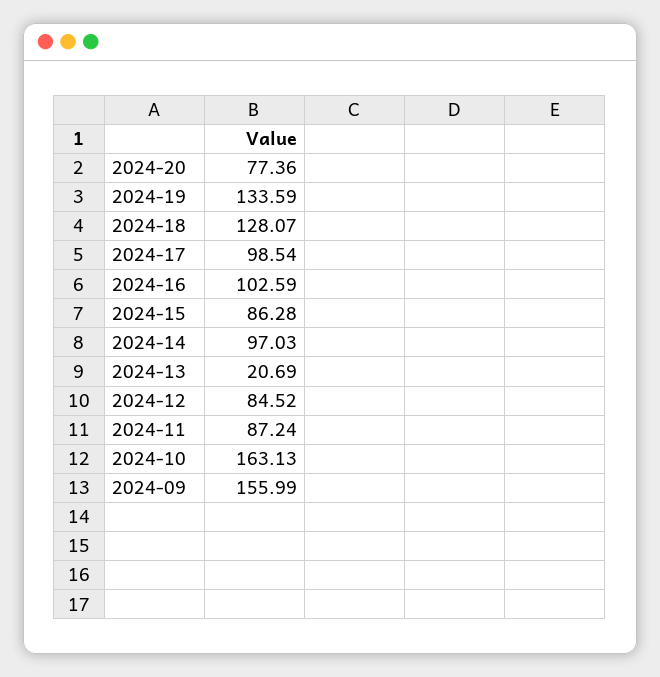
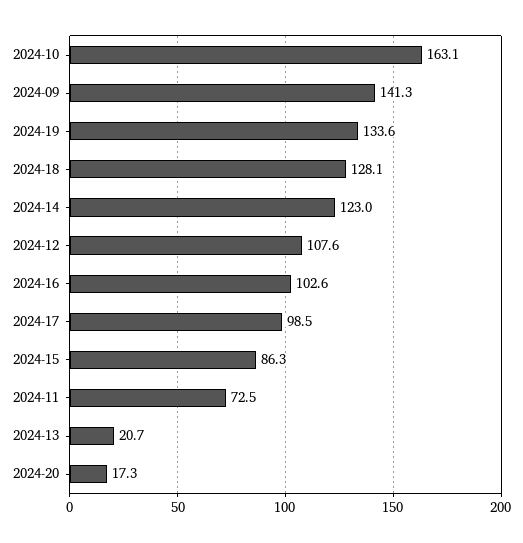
  {
-   "2024-20": 77.36,
+   "2024-20": 17.3,
    "2024-19": 133.59,
    "2024-18": 128.07,
    "2024-17": 98.54,
    "2024-16": 102.59,
    "2024-15": 86.28,
-   "2024-14": 97.03,
+   "2024-14": 123,
    "2024-13": 20.69,
-   "2024-12": 84.52,
+   "2024-12": 107.6,
-   "2024-11": 87.24,
+   "2024-11": 72.5,
    "2024-10": 163.13,
-   "2024-09": 155.99
+   "2024-09": 141.3
  }

